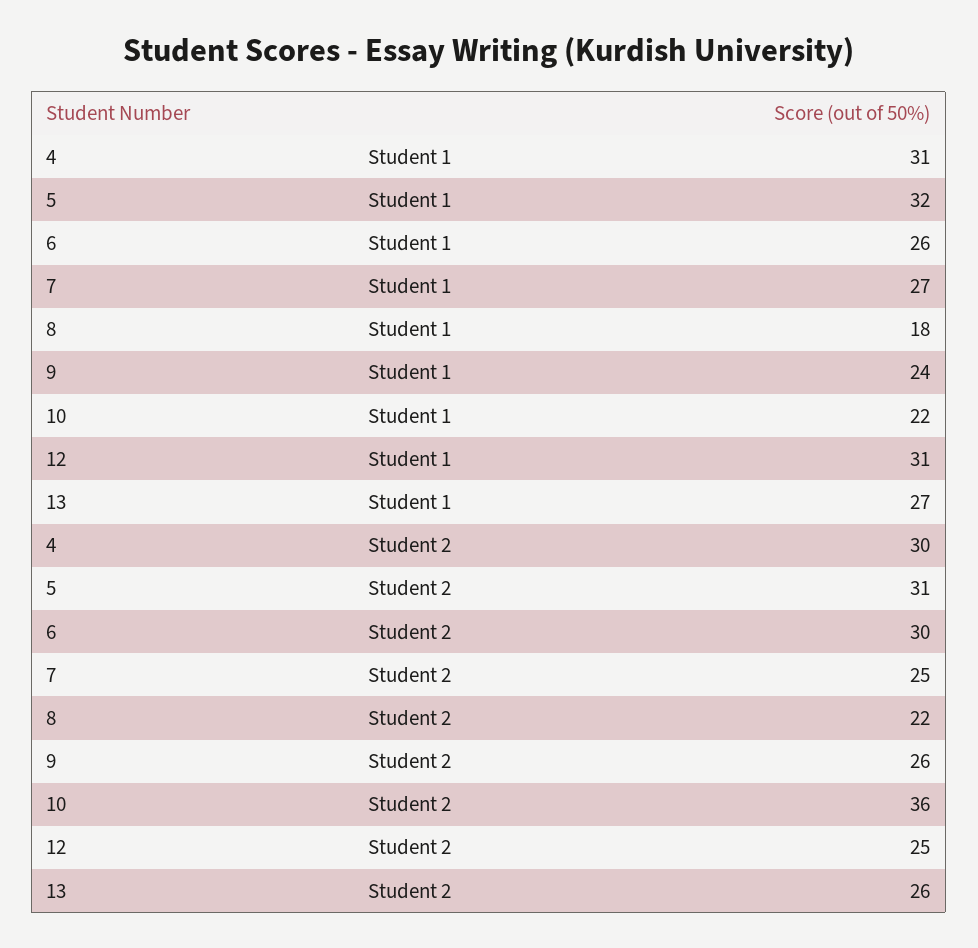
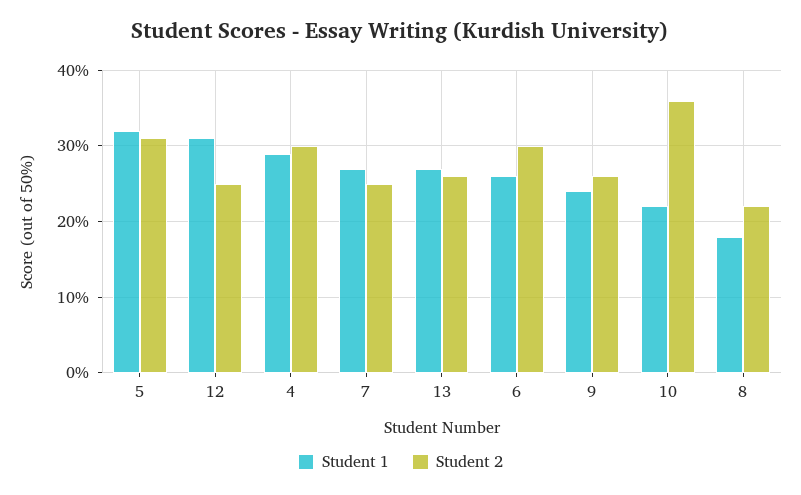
  {
    "Student 1": {
-     "4": 31,
+     "4": 29,
      "5": 32,
      "6": 26,
      "7": 27,
      "8": 18,
      "9": 24,
      "10": 22,
      "12": 31,
      "13": 27
    },
    "Student 2": {
      "4": 30,
      "5": 31,
      "6": 30,
      "7": 25,
      "8": 22,
      "9": 26,
      "10": 36,
      "12": 25,
      "13": 26
    }
  }

